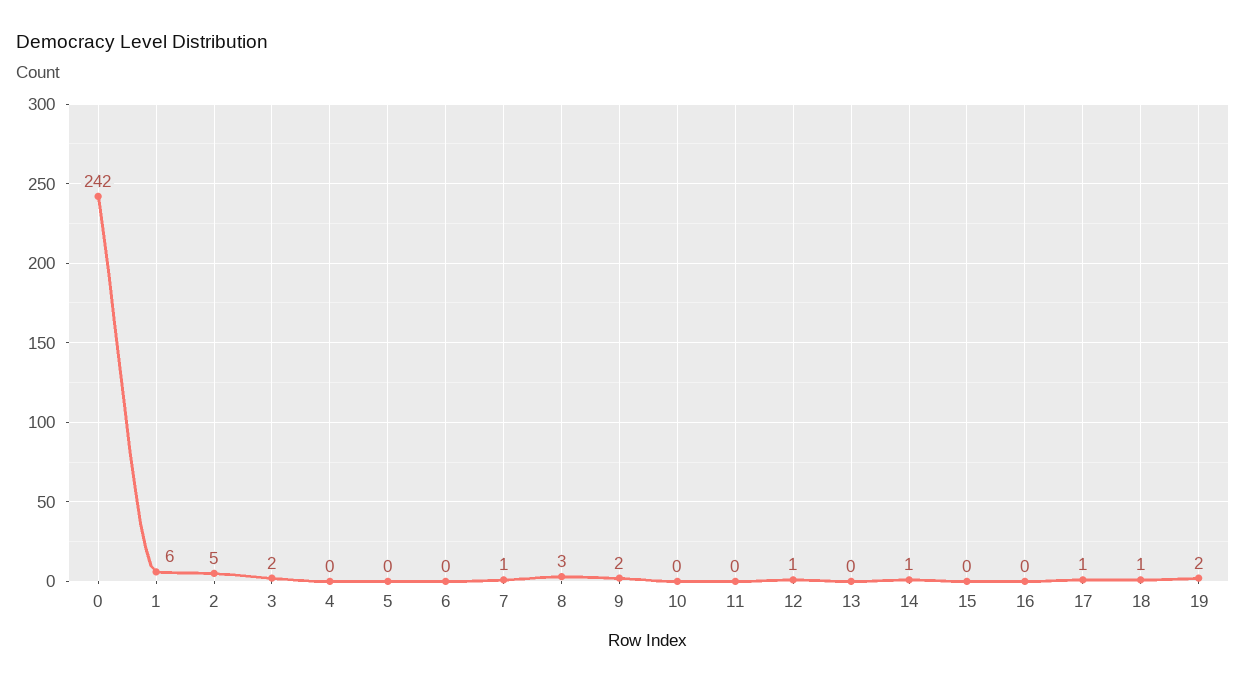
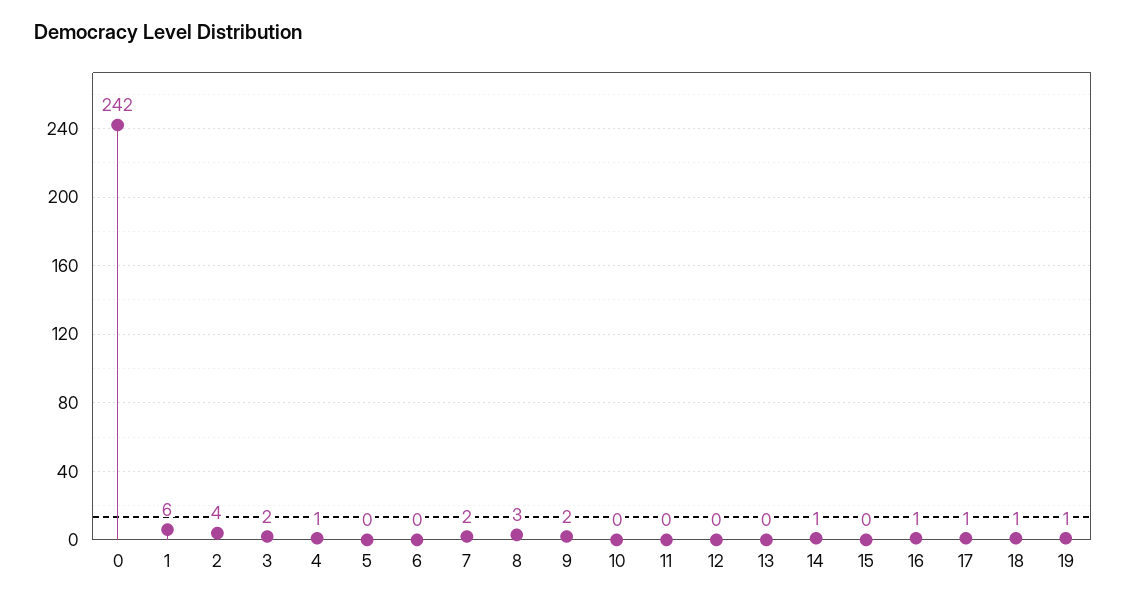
  {
    "0": 242,
    "1": 6,
-   "2": 5,
+   "2": 4,
    "3": 2,
-   "4": 0,
+   "4": 1,
    "5": 0,
    "6": 0,
-   "7": 1,
+   "7": 2,
    "8": 3,
    "9": 2,
    "10": 0,
    "11": 0,
-   "12": 1,
+   "12": 0,
    "13": 0,
    "14": 1,
    "15": 0,
-   "16": 0,
+   "16": 1,
    "17": 1,
    "18": 1,
-   "19": 2
+   "19": 1
  }

